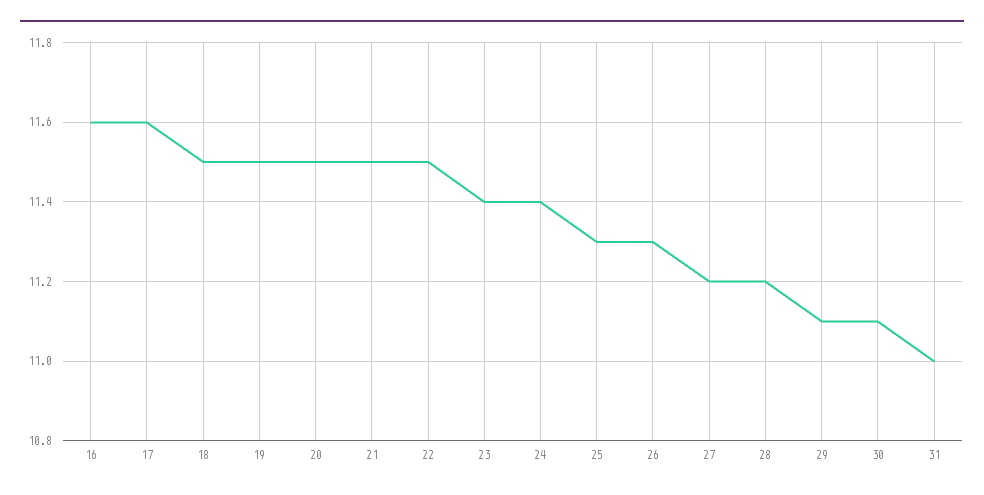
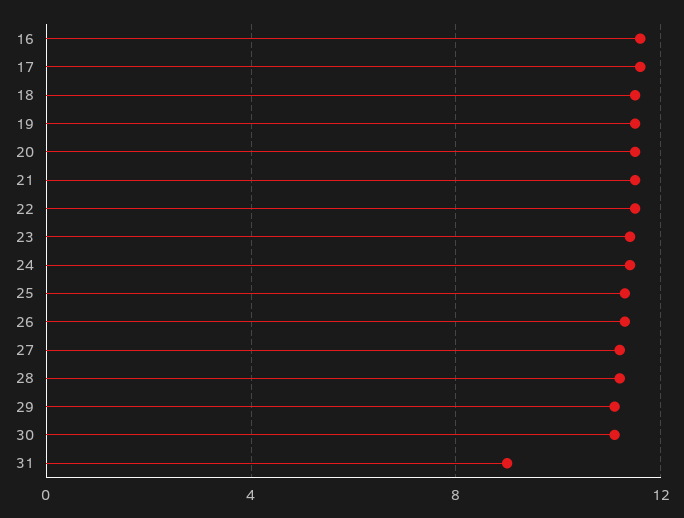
  {
    "16": 11.6,
    "17": 11.6,
    "18": 11.5,
    "19": 11.5,
    "20": 11.5,
    "21": 11.5,
    "22": 11.5,
    "23": 11.4,
    "24": 11.4,
    "25": 11.3,
    "26": 11.3,
    "27": 11.2,
    "28": 11.2,
    "29": 11.1,
    "30": 11.1,
-   "31": 11
+   "31": 9
  }

